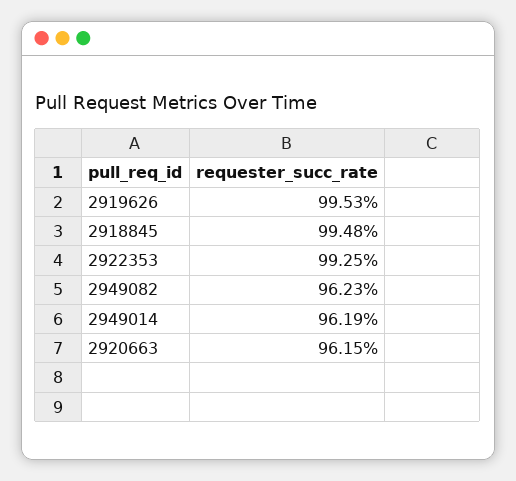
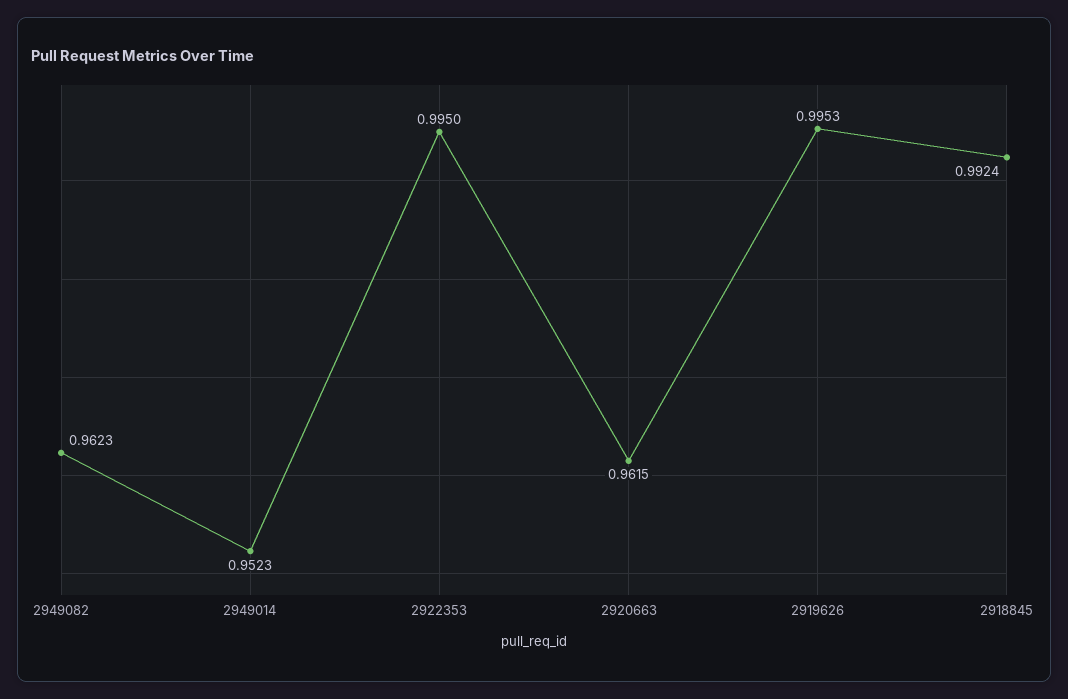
  {
    "2919626": 0.9953,
-   "2918845": 0.9948,
+   "2918845": 0.9924,
-   "2922353": 0.9925,
+   "2922353": 0.995,
    "2949082": 0.9623,
-   "2949014": 0.9619,
+   "2949014": 0.9523,
    "2920663": 0.9615
  }

